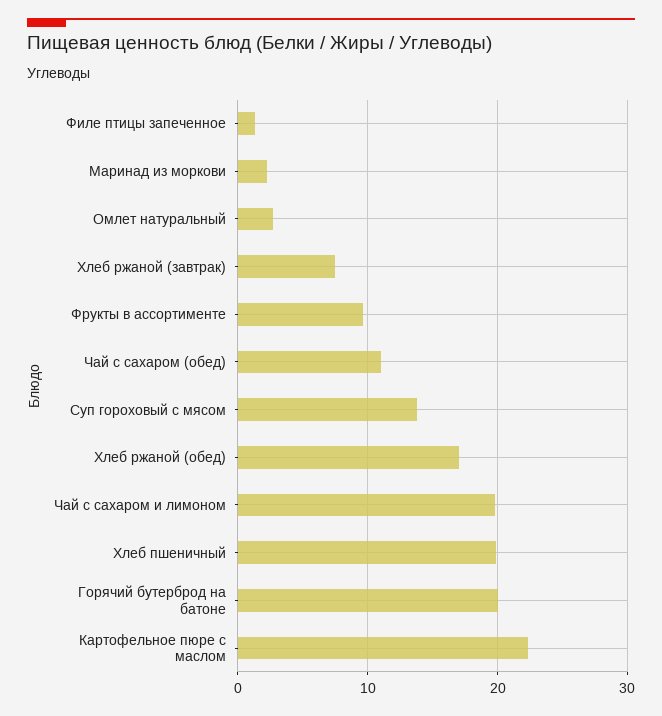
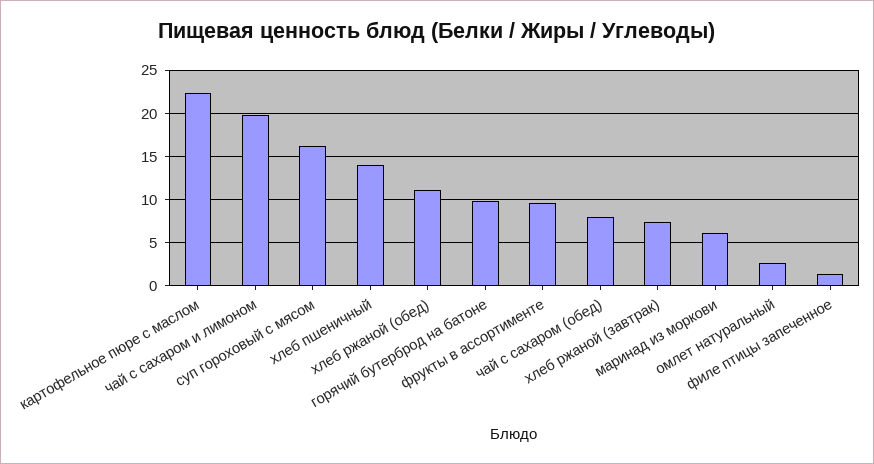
  {
    "Филе птицы запеченное": 1,
-   "Маринад из моркови": 2,
+   "Маринад из моркови": 6,
    "Омлет натуральный": 3,
    "Хлеб ржаной (завтрак)": 7,
    "Фрукты в ассортименте": 10,
-   "Чай с сахаром (обед)": 11,
+   "Чай с сахаром (обед)": 8,
-   "Суп гороховый с мясом": 14,
+   "Суп гороховый с мясом": 16,
-   "Хлеб ржаной (обед)": 17,
+   "Хлеб ржаной (обед)": 11,
    "Чай с сахаром и лимоном": 20,
-   "Хлеб пшеничный": 20,
+   "Хлеб пшеничный": 14,
-   "Горячий бутерброд на батоне": 20,
+   "Горячий бутерброд на батоне": 10,
    "Картофельное пюре с маслом": 22
  }

